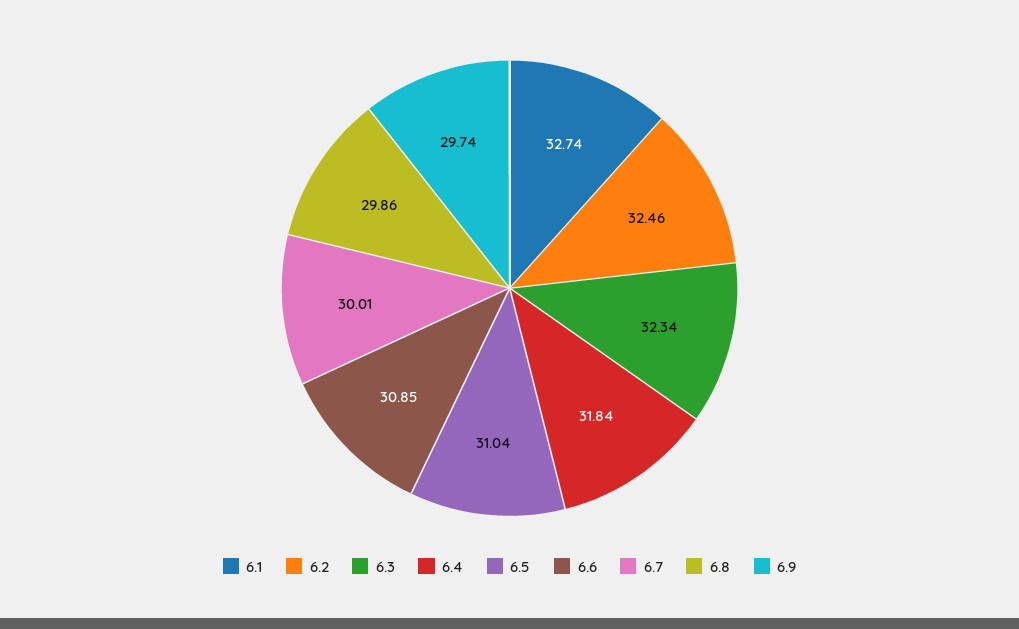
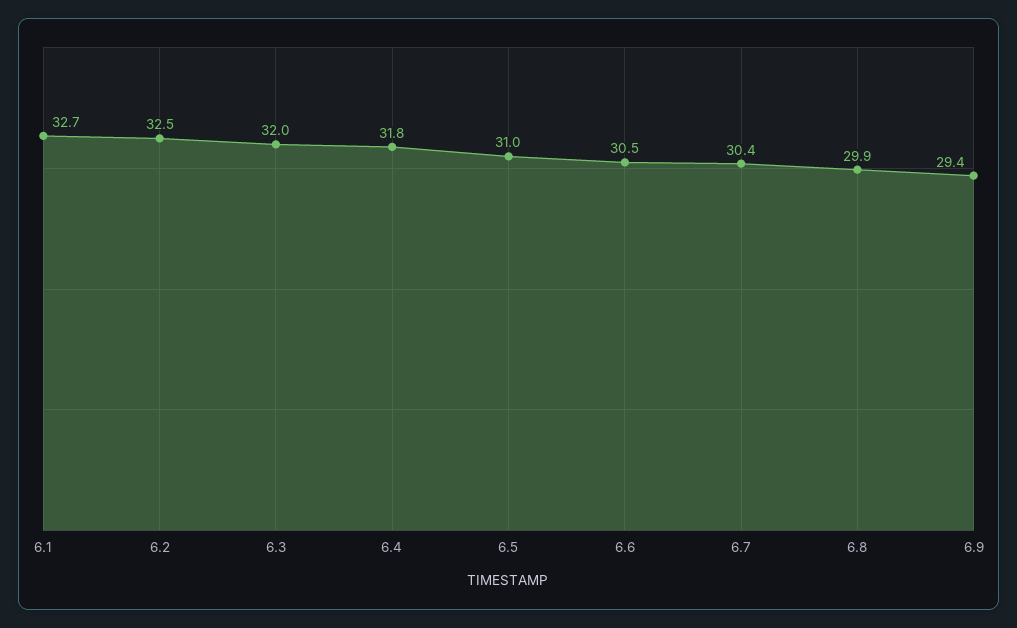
  {
    "6.1": 32.74,
    "6.2": 32.46,
-   "6.3": 32.34,
+   "6.3": 32,
    "6.4": 31.84,
    "6.5": 31.04,
-   "6.6": 30.85,
+   "6.6": 30.5,
-   "6.7": 30.01,
+   "6.7": 30.4,
    "6.8": 29.86,
-   "6.9": 29.74
+   "6.9": 29.4
  }

